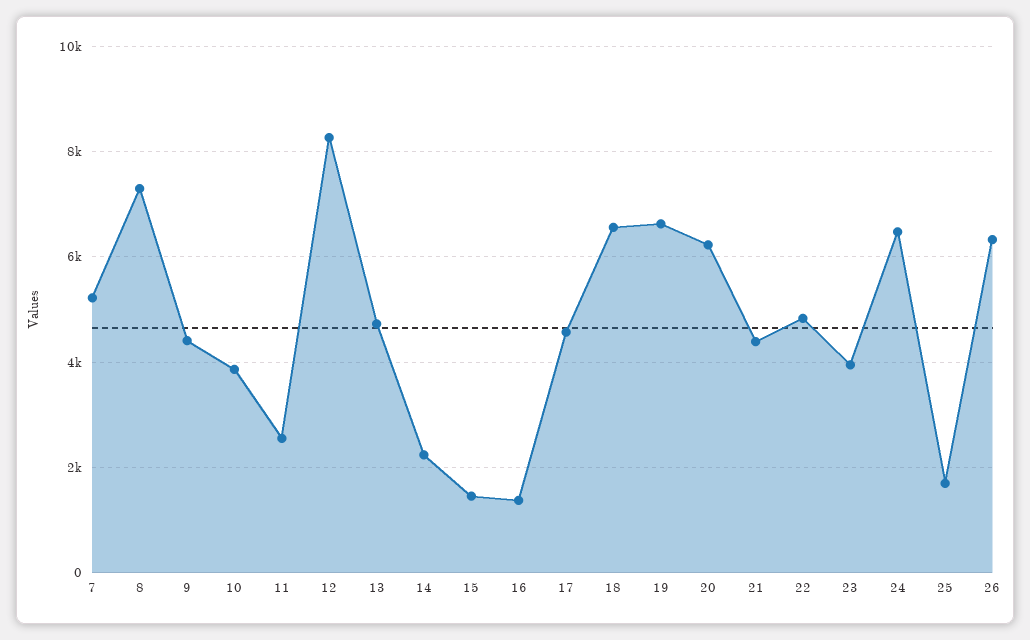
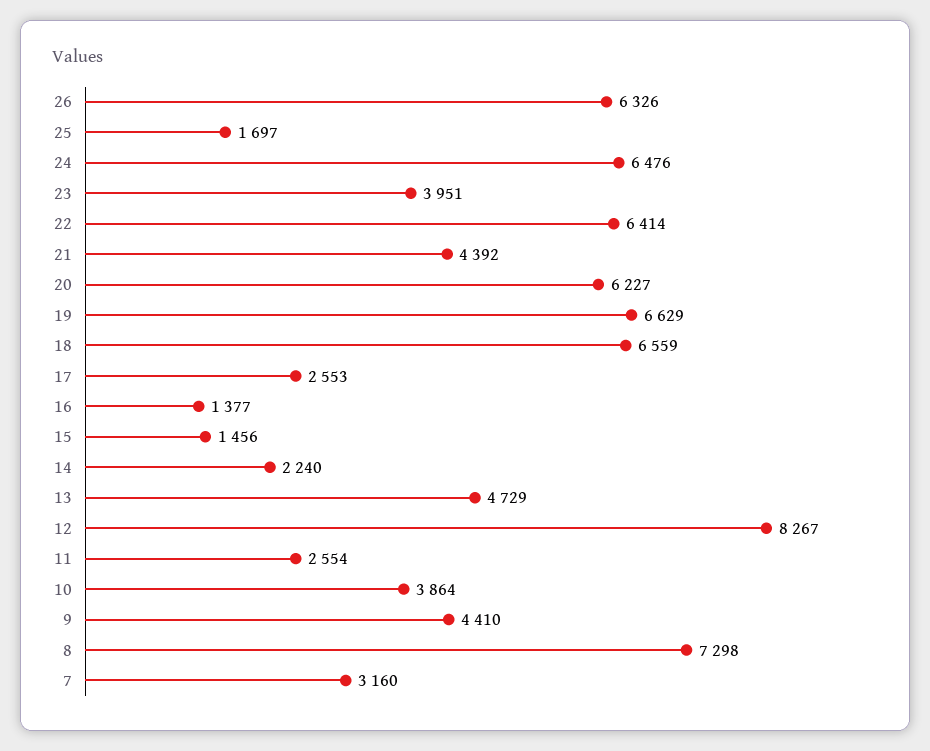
  {
-   "7": 5200,
+   "7": 3160,
    "8": 7298,
    "9": 4410,
    "10": 3864,
    "11": 2554,
    "12": 8267,
    "13": 4729,
    "14": 2240,
    "15": 1456,
    "16": 1377,
-   "17": 4600,
+   "17": 2553,
    "18": 6559,
    "19": 6629,
    "20": 6227,
    "21": 4392,
-   "22": 4800,
+   "22": 6414,
    "23": 3951,
    "24": 6476,
    "25": 1697,
    "26": 6326
  }

